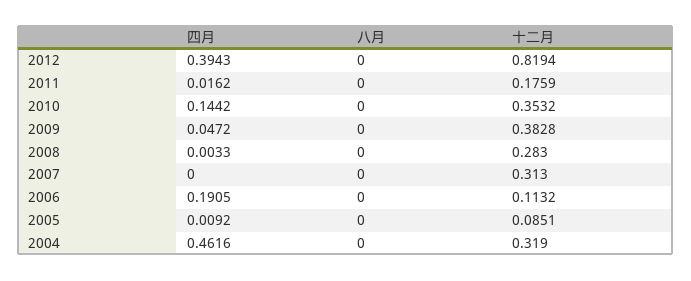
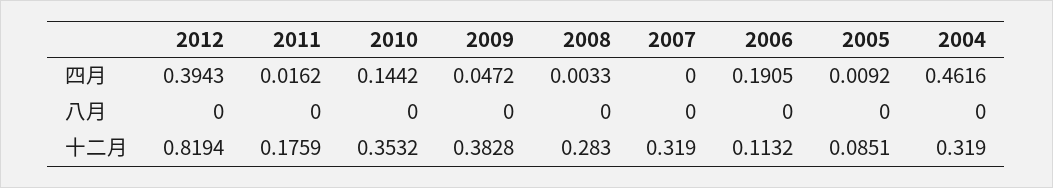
  {
    "四月": {
      "2012": 0.3943,
      "2011": 0.0162,
      "2010": 0.1442,
      "2009": 0.0472,
      "2008": 0.0033,
      "2007": 0,
      "2006": 0.1905,
      "2005": 0.0092,
      "2004": 0.4616
    },
    "八月": {
      "2012": 0,
      "2011": 0,
      "2010": 0,
      "2009": 0,
      "2008": 0,
      "2007": 0,
      "2006": 0,
      "2005": 0,
      "2004": 0
    },
    "十二月": {
      "2012": 0.8194,
      "2011": 0.1759,
      "2010": 0.3532,
      "2009": 0.3828,
      "2008": 0.283,
-     "2007": 0.313,
+     "2007": 0.319,
      "2006": 0.1132,
      "2005": 0.0851,
      "2004": 0.319
    }
  }

